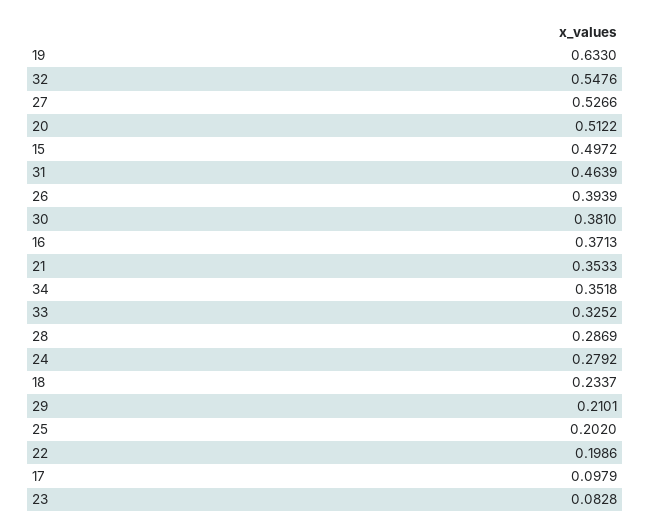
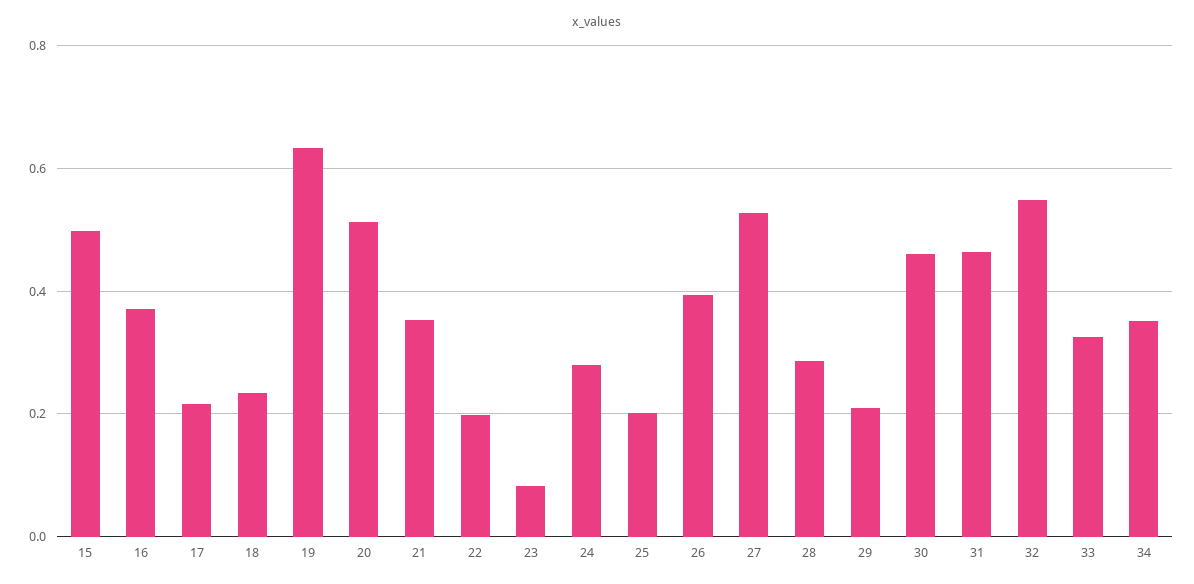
  {
    "19": 0.633,
    "32": 0.5476,
    "27": 0.5266,
    "20": 0.5122,
    "15": 0.4972,
    "31": 0.4639,
    "26": 0.3939,
-   "30": 0.381,
+   "30": 0.46,
    "16": 0.3713,
    "21": 0.3533,
    "34": 0.3518,
    "33": 0.3252,
    "28": 0.2869,
    "24": 0.2792,
    "18": 0.2337,
    "29": 0.2101,
    "25": 0.202,
    "22": 0.1986,
-   "17": 0.0979,
+   "17": 0.22,
    "23": 0.0828
  }

